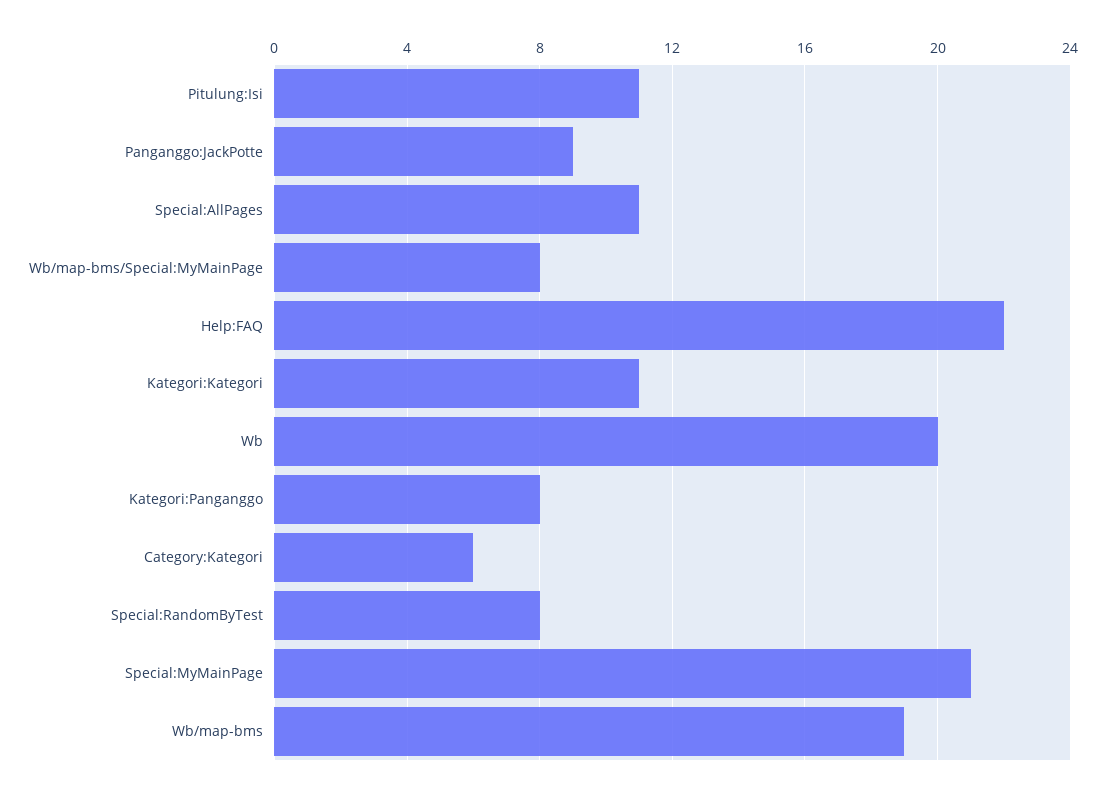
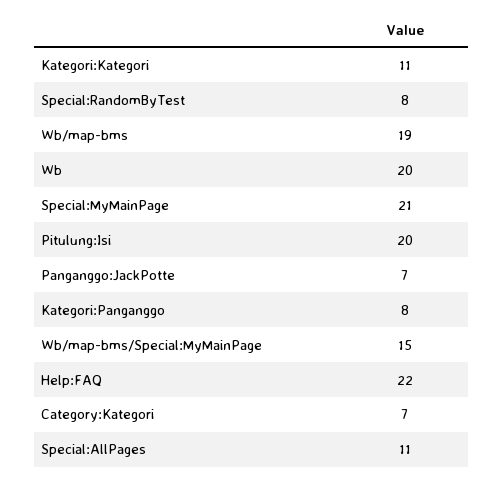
  {
-   "Pitulung:Isi": 11,
+   "Pitulung:Isi": 20,
-   "Panganggo:JackPotte": 9,
+   "Panganggo:JackPotte": 7,
    "Special:AllPages": 11,
-   "Wb/map-bms/Special:MyMainPage": 8,
+   "Wb/map-bms/Special:MyMainPage": 15,
    "Help:FAQ": 22,
    "Kategori:Kategori": 11,
    "Wb": 20,
    "Kategori:Panganggo": 8,
-   "Category:Kategori": 6,
+   "Category:Kategori": 7,
    "Special:RandomByTest": 8,
    "Special:MyMainPage": 21,
    "Wb/map-bms": 19
  }

